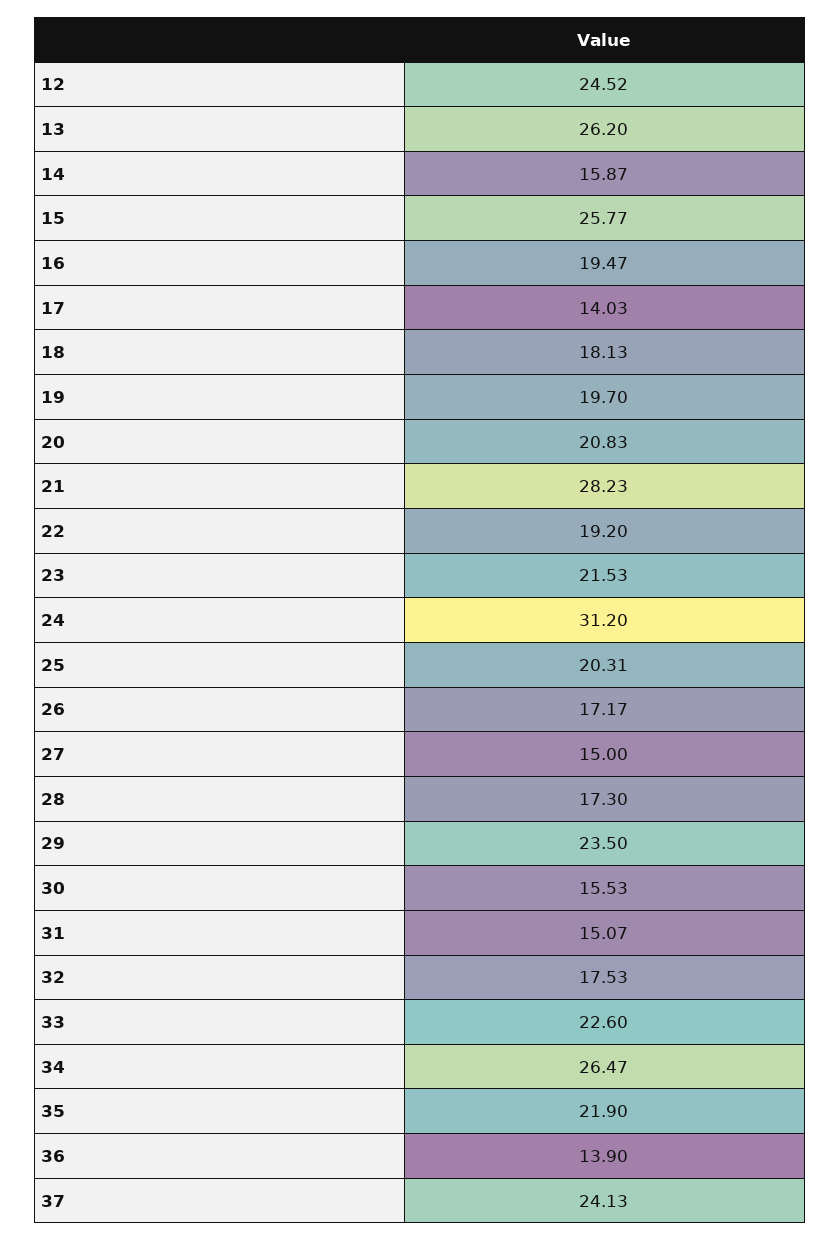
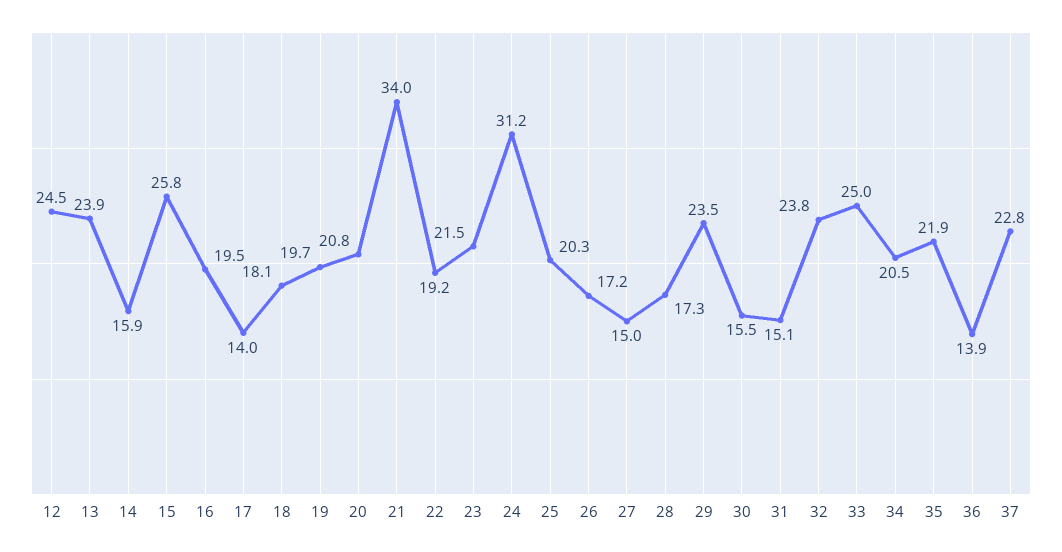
  {
    "12": 24.52,
-   "13": 26.2,
+   "13": 23.9,
    "14": 15.87,
    "15": 25.77,
    "16": 19.47,
    "17": 14.03,
    "18": 18.13,
    "19": 19.7,
    "20": 20.83,
-   "21": 28.23,
+   "21": 34,
    "22": 19.2,
    "23": 21.53,
    "24": 31.2,
    "25": 20.31,
    "26": 17.17,
    "27": 15,
    "28": 17.3,
    "29": 23.5,
    "30": 15.53,
    "31": 15.07,
-   "32": 17.53,
+   "32": 23.8,
-   "33": 22.6,
+   "33": 25,
-   "34": 26.47,
+   "34": 20.5,
    "35": 21.9,
    "36": 13.9,
-   "37": 24.13
+   "37": 22.8
  }

